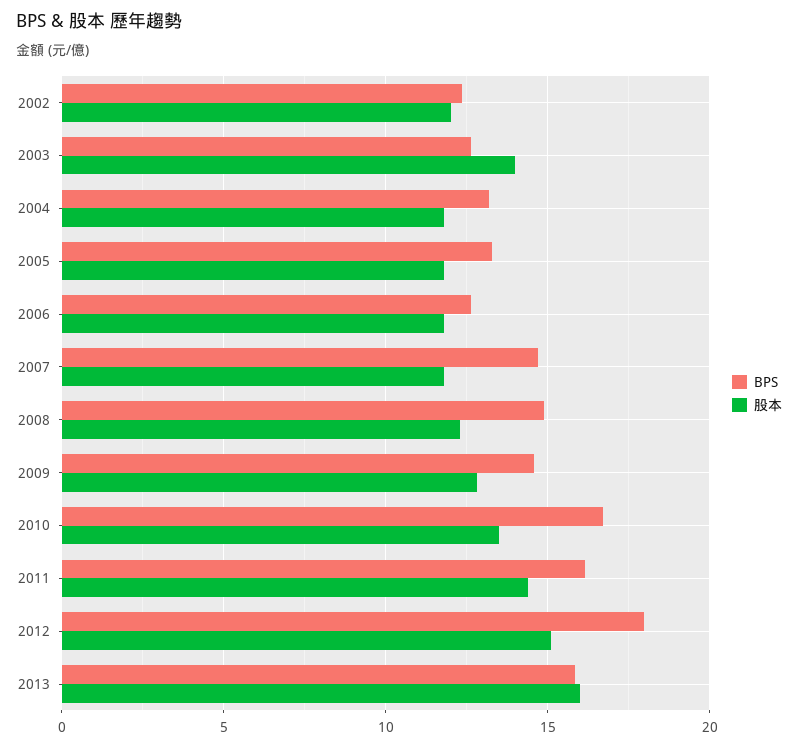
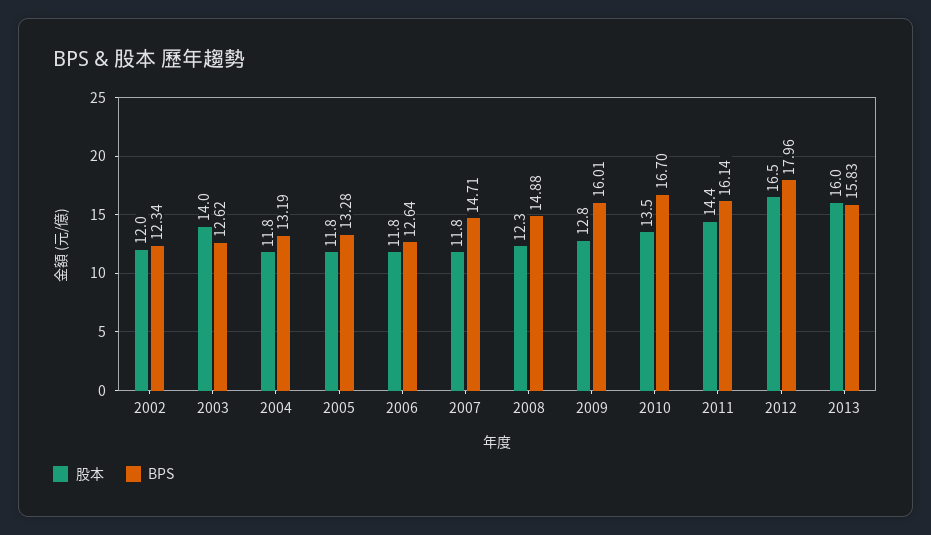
  {
    "BPS": {
      "2002": 12.34,
      "2003": 12.62,
      "2004": 13.19,
      "2005": 13.28,
      "2006": 12.64,
      "2007": 14.71,
      "2008": 14.88,
-     "2009": 14.5,
+     "2009": 16.01,
      "2010": 16.7,
      "2011": 16.14,
      "2012": 17.96,
      "2013": 15.83
    },
    "股本": {
      "2002": 12,
      "2003": 14,
      "2004": 11.8,
      "2005": 11.8,
      "2006": 11.8,
      "2007": 11.8,
      "2008": 12.3,
      "2009": 12.8,
      "2010": 13.5,
      "2011": 14.4,
-     "2012": 15,
+     "2012": 16.5,
      "2013": 16
    }
  }

